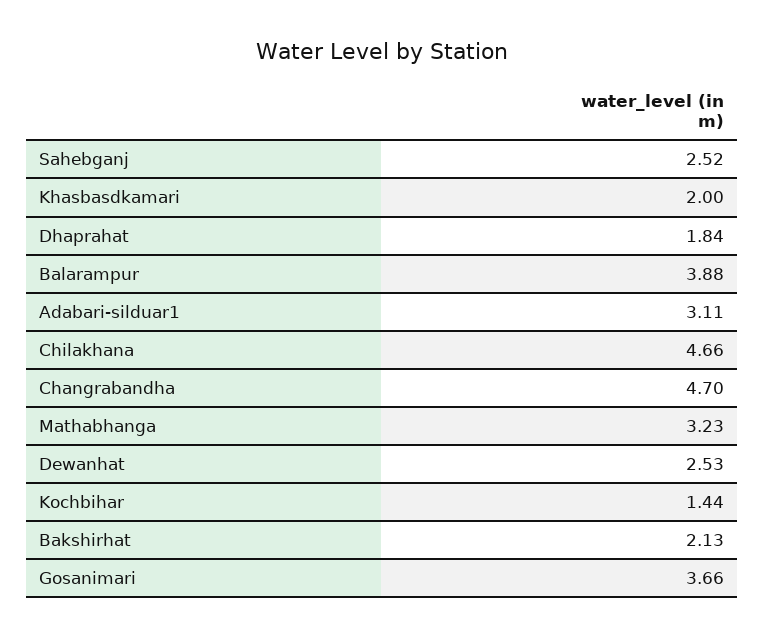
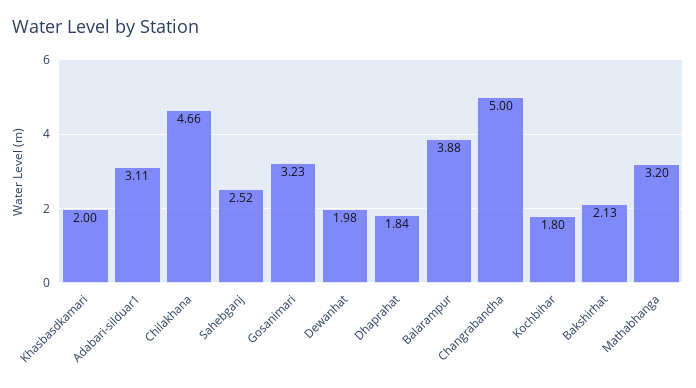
  {
    "Sahebganj": 2.52,
    "Khasbasdkamari": 2,
    "Dhaprahat": 1.84,
    "Balarampur": 3.88,
    "Adabari-silduar1": 3.11,
    "Chilakhana": 4.66,
-   "Changrabandha": 4.7,
+   "Changrabandha": 5,
-   "Mathabhanga": 3.23,
+   "Mathabhanga": 3.2,
-   "Dewanhat": 2.53,
+   "Dewanhat": 1.98,
-   "Kochbihar": 1.44,
+   "Kochbihar": 1.8,
    "Bakshirhat": 2.13,
-   "Gosanimari": 3.66
+   "Gosanimari": 3.23
  }

